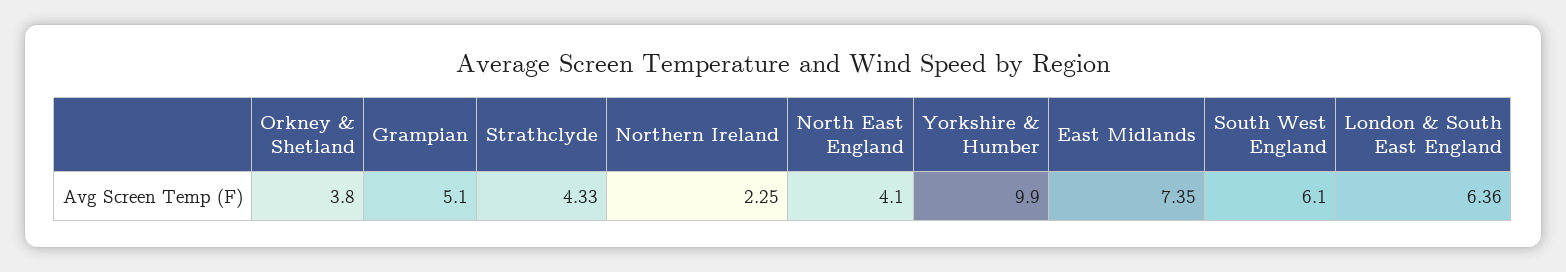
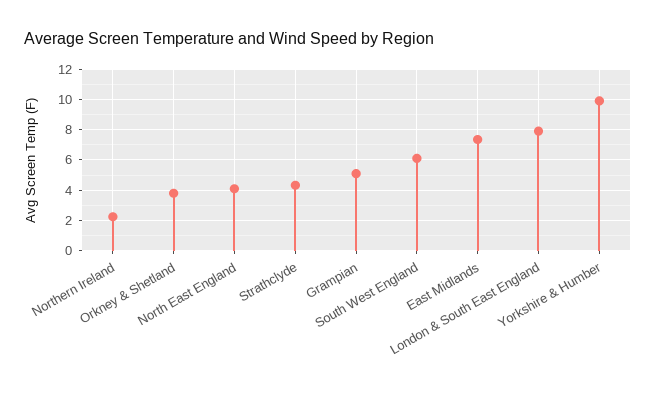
  {
    "Orkney & Shetland": 3.8,
    "Grampian": 5.1,
    "Strathclyde": 4.33,
    "Northern Ireland": 2.25,
    "North East England": 4.1,
    "Yorkshire & Humber": 9.9,
    "East Midlands": 7.35,
    "South West England": 6.1,
-   "London & South East England": 6.36
+   "London & South East England": 8
  }

